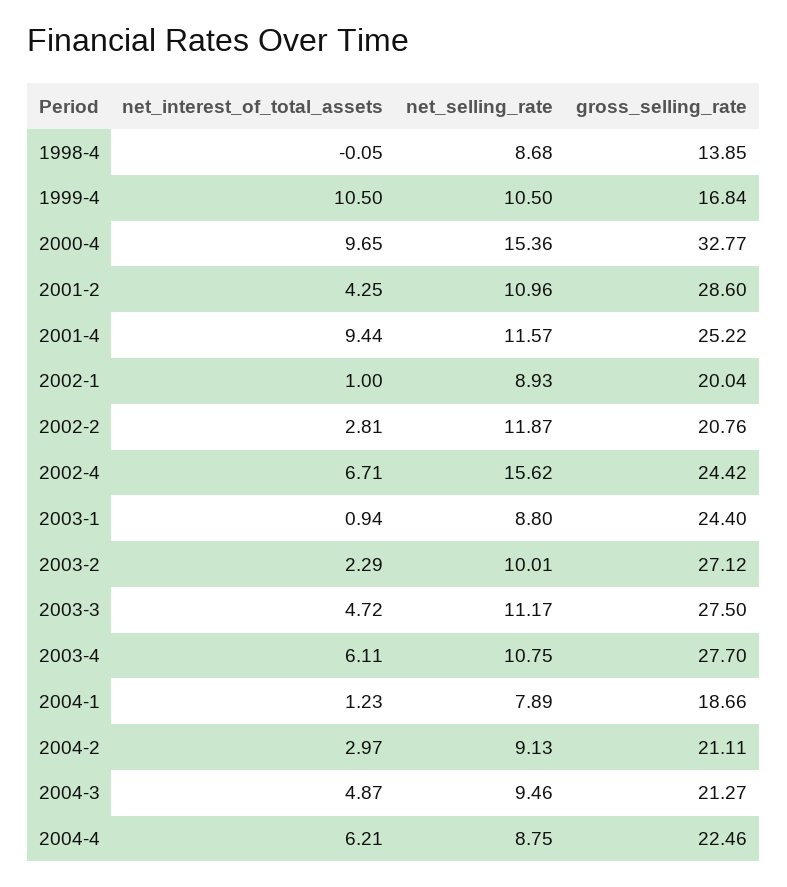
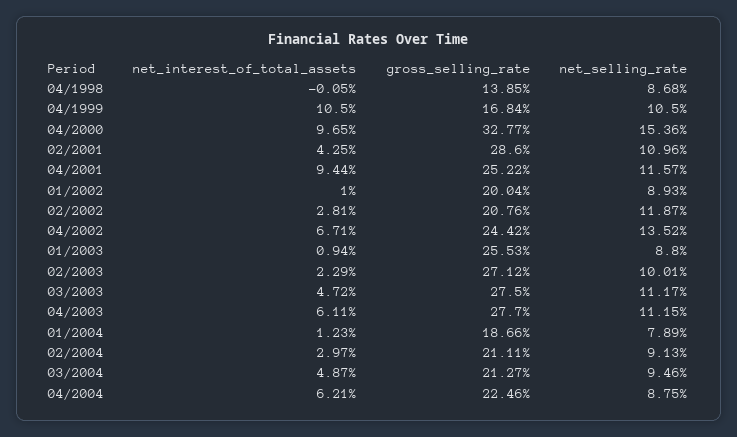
  {
    "net_interest_of_total_assets": {
      "1998-4": -0.05,
      "1999-4": 10.5,
      "2000-4": 9.65,
      "2001-2": 4.25,
      "2001-4": 9.44,
      "2002-1": 1,
      "2002-2": 2.81,
      "2002-4": 6.71,
      "2003-1": 0.94,
      "2003-2": 2.29,
      "2003-3": 4.72,
      "2003-4": 6.11,
      "2004-1": 1.23,
      "2004-2": 2.97,
      "2004-3": 4.87,
      "2004-4": 6.21
    },
    "net_selling_rate": {
      "1998-4": 8.68,
      "1999-4": 10.5,
      "2000-4": 15.36,
      "2001-2": 10.96,
      "2001-4": 11.57,
      "2002-1": 8.93,
      "2002-2": 11.87,
-     "2002-4": 15.62,
+     "2002-4": 13.52,
      "2003-1": 8.8,
      "2003-2": 10.01,
      "2003-3": 11.17,
-     "2003-4": 10.75,
+     "2003-4": 11.15,
      "2004-1": 7.89,
      "2004-2": 9.13,
      "2004-3": 9.46,
      "2004-4": 8.75
    },
    "gross_selling_rate": {
      "1998-4": 13.85,
      "1999-4": 16.84,
      "2000-4": 32.77,
      "2001-2": 28.6,
      "2001-4": 25.22,
      "2002-1": 20.04,
      "2002-2": 20.76,
      "2002-4": 24.42,
-     "2003-1": 24.4,
+     "2003-1": 25.53,
      "2003-2": 27.12,
      "2003-3": 27.5,
      "2003-4": 27.7,
      "2004-1": 18.66,
      "2004-2": 21.11,
      "2004-3": 21.27,
      "2004-4": 22.46
    }
  }

